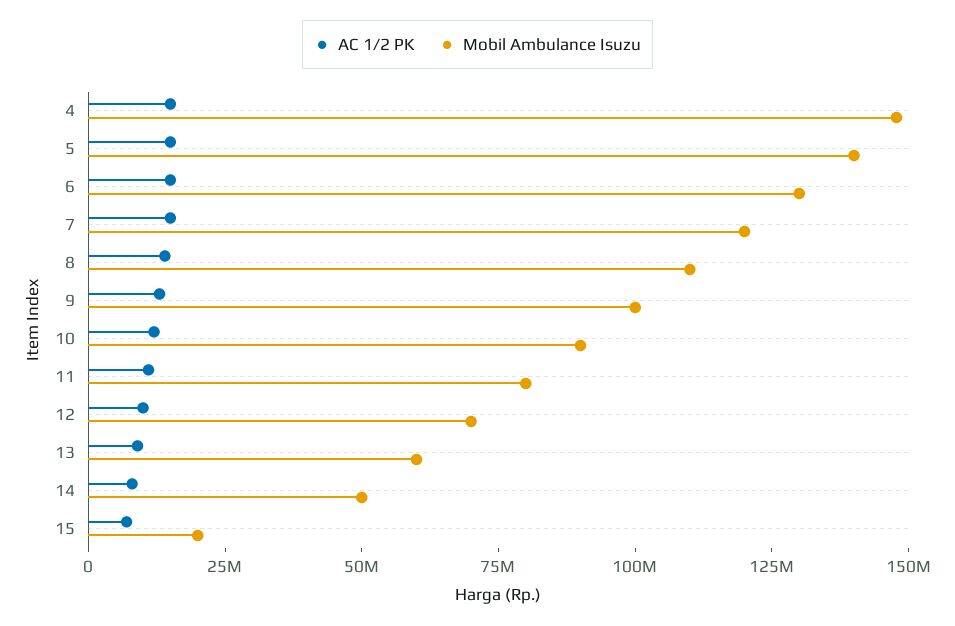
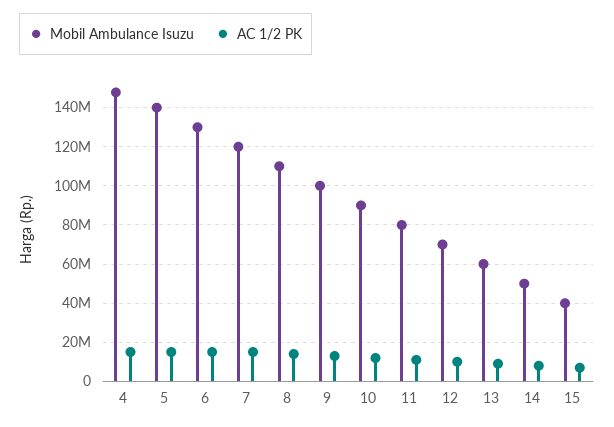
  {
    "AC 1/2 PK": {
      "4": 15000000,
      "5": 15000000,
      "6": 15000000,
      "7": 15000000,
      "8": 15000000,
      "9": 15000000,
      "10": 10000000,
      "11": 10000000,
      "12": 10000000,
      "13": 10000000,
      "14": 10000000,
      "15": 5000000
    },
    "Mobil Ambulance Isuzu": {
      "4": 150000000,
      "5": 140000000,
      "6": 130000000,
      "7": 120000000,
      "8": 110000000,
      "9": 100000000,
      "10": 90000000,
      "11": 80000000,
      "12": 70000000,
      "13": 60000000,
      "14": 50000000,
-     "15": 20000000
+     "15": 40000000
    }
  }

